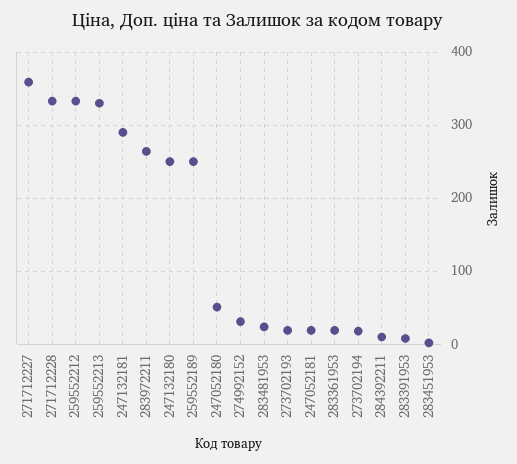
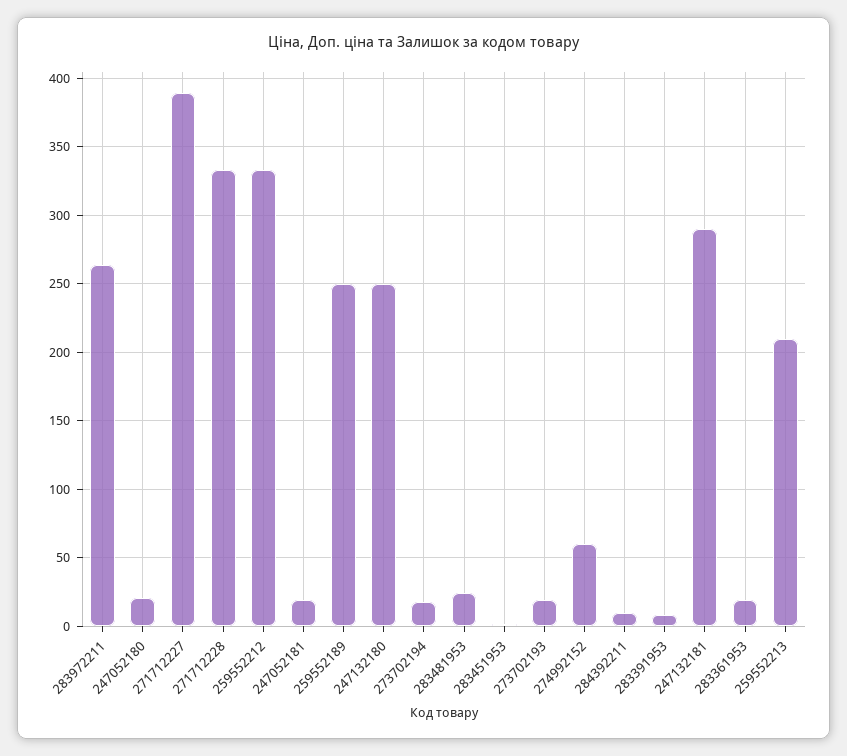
  {
-   "271712227": 360,
+   "271712227": 390,
    "271712228": 335,
    "259552212": 335,
-   "259552213": 330,
+   "259552213": 210,
    "247132181": 290,
    "283972211": 265,
    "247132180": 250,
    "259552189": 250,
-   "247052180": 50,
+   "247052180": 20,
-   "274992152": 30,
+   "274992152": 60,
    "283481953": 25,
    "273702193": 20,
    "247052181": 20,
    "283361953": 20,
    "273702194": 20,
    "284392211": 10,
    "283391953": 10,
    "283451953": 0
  }

